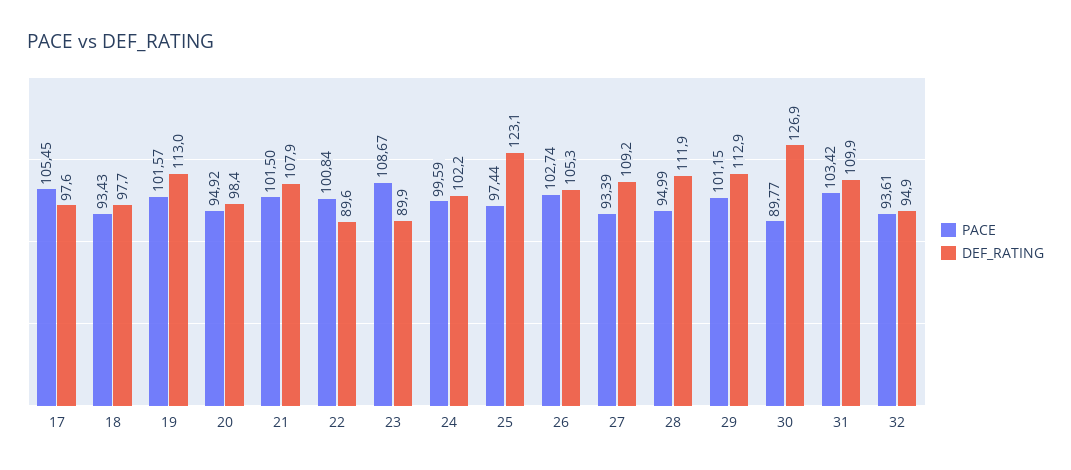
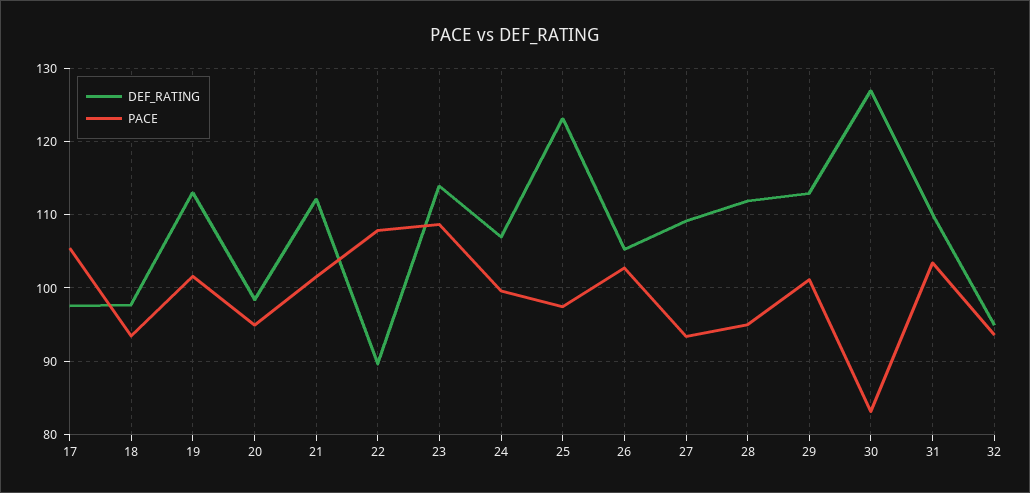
  {
    "PACE": {
      "17": 105.45,
      "18": 93.43,
      "19": 101.57,
      "20": 94.92,
      "21": 101.5,
-     "22": 100.84,
+     "22": 108,
      "23": 108.67,
      "24": 99.59,
      "25": 97.44,
      "26": 102.74,
      "27": 93.39,
      "28": 94.99,
      "29": 101.15,
-     "30": 89.77,
+     "30": 83,
      "31": 103.42,
      "32": 93.61
    },
    "DEF_RATING": {
      "17": 97.6,
      "18": 97.7,
      "19": 113,
      "20": 98.4,
-     "21": 107.9,
+     "21": 112,
      "22": 89.6,
-     "23": 89.9,
+     "23": 114,
-     "24": 102.2,
+     "24": 107,
      "25": 123.1,
      "26": 105.3,
      "27": 109.2,
      "28": 111.9,
      "29": 112.9,
      "30": 126.9,
      "31": 109.9,
      "32": 94.9
    }
  }

